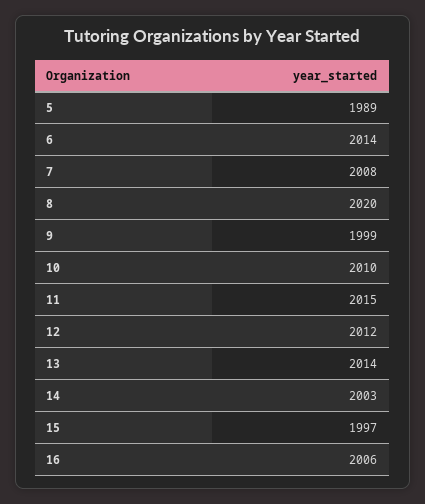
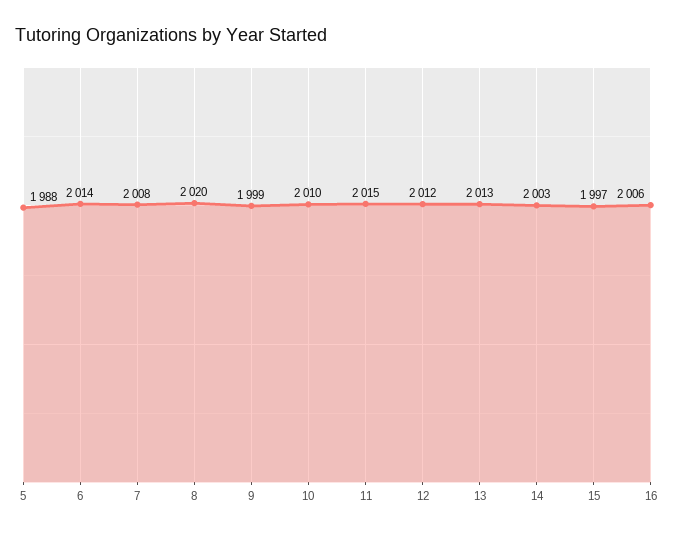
  {
-   "5": 1989,
+   "5": 1988,
    "6": 2014,
    "7": 2008,
    "8": 2020,
    "9": 1999,
    "10": 2010,
    "11": 2015,
    "12": 2012,
-   "13": 2014,
+   "13": 2013,
    "14": 2003,
    "15": 1997,
    "16": 2006
  }

